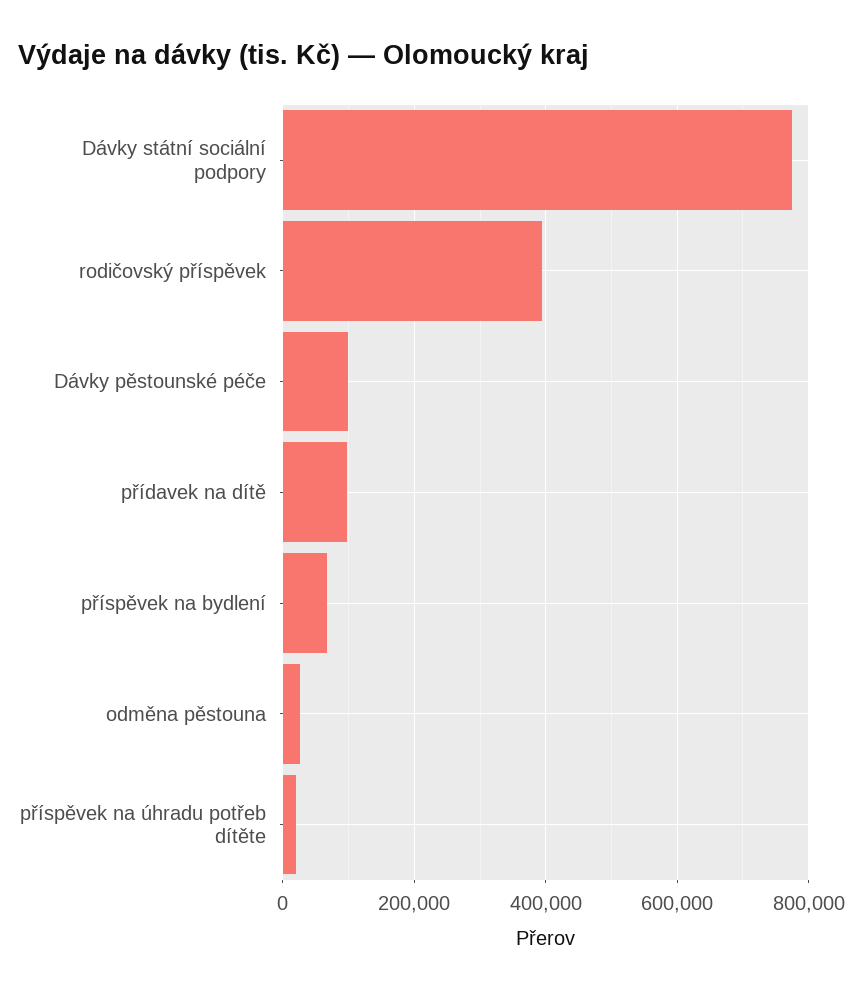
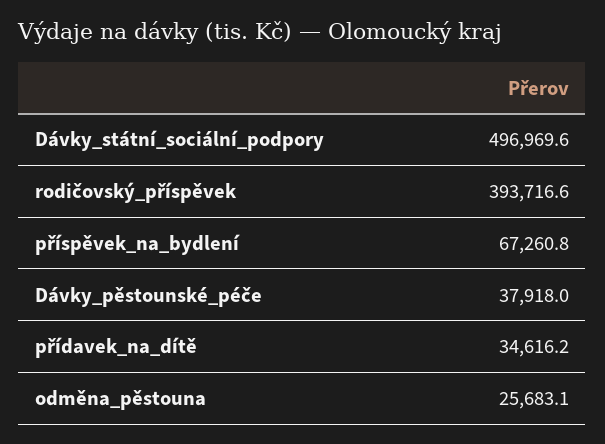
  {
-   "Dávky státní sociální podpory": 780000,
+   "Dávky státní sociální podpory": 496969.6,
    "rodičovský příspěvek": 393716.6,
-   "Dávky pěstounské péče": 100000,
+   "Dávky pěstounské péče": 37918,
-   "přídavek na dítě": 100000,
+   "přídavek na dítě": 34616.2,
    "příspěvek na bydlení": 67260.8,
-   "odměna pěstouna": 25683.1,
+   "odměna pěstouna": 25683.1
-   "příspěvek na úhradu potřeb dítěte": 20000
  }

